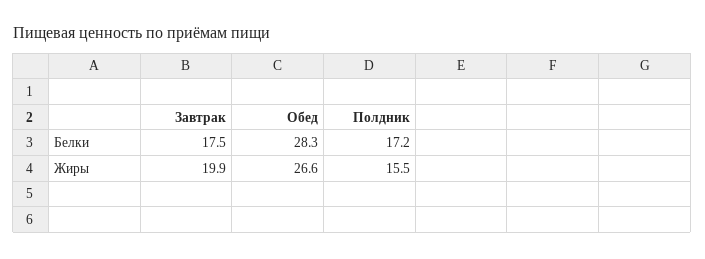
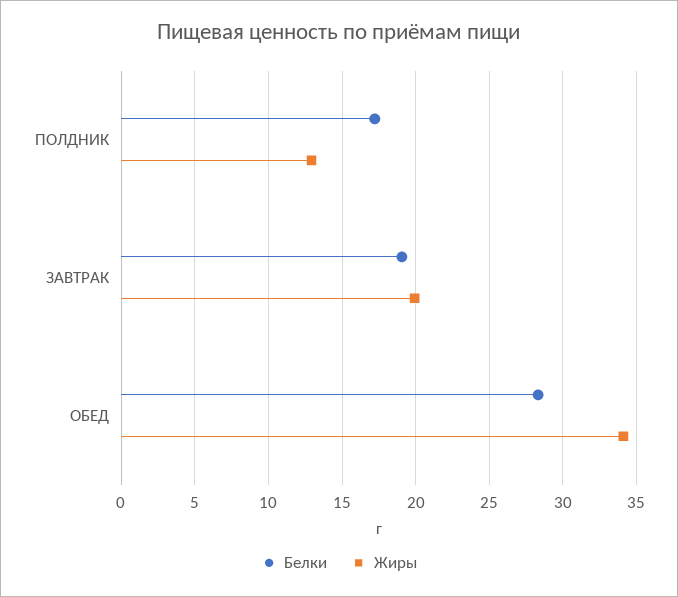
  {
    "Белки": {
-     "Завтрак": 17.5,
+     "Завтрак": 19,
      "Обед": 28.3,
      "Полдник": 17.2
    },
    "Жиры": {
      "Завтрак": 19.9,
-     "Обед": 26.6,
+     "Обед": 34,
-     "Полдник": 15.5
+     "Полдник": 13
    }
  }

